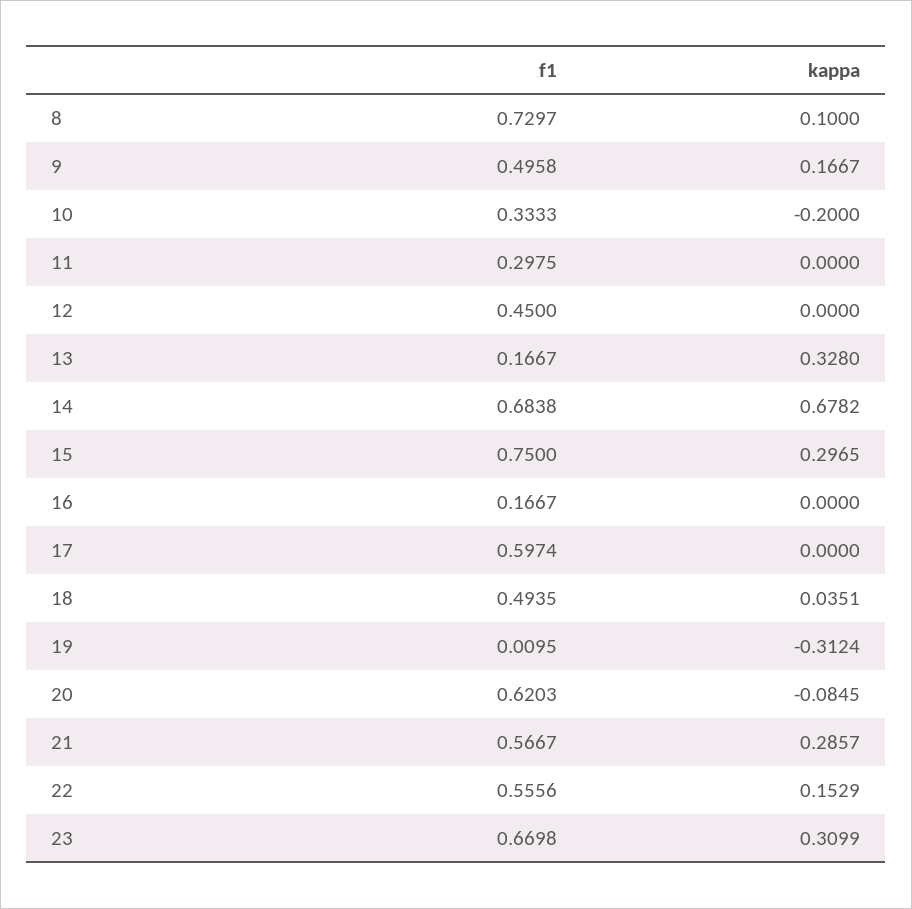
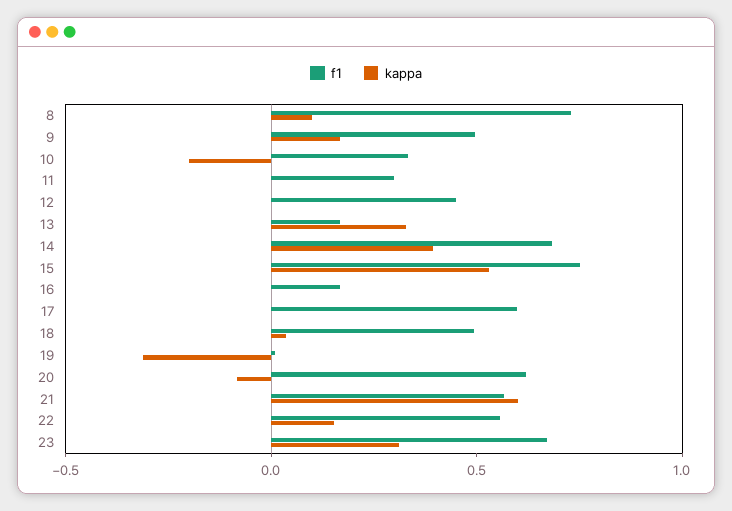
  {
    "f1": {
      "8": 0.7297,
      "9": 0.4958,
      "10": 0.3333,
      "11": 0.2975,
      "12": 0.45,
      "13": 0.1667,
      "14": 0.6838,
      "15": 0.75,
      "16": 0.1667,
      "17": 0.5974,
      "18": 0.4935,
      "19": 0.0095,
      "20": 0.6203,
      "21": 0.5667,
      "22": 0.5556,
      "23": 0.6698
    },
    "kappa": {
      "8": 0.1,
      "9": 0.1667,
      "10": -0.2,
      "11": 0,
      "12": 0,
      "13": 0.328,
-     "14": 0.6782,
+     "14": 0.4,
-     "15": 0.2965,
+     "15": 0.5,
      "16": 0,
      "17": 0,
      "18": 0.0351,
      "19": -0.3124,
      "20": -0.0845,
-     "21": 0.2857,
+     "21": 0.6,
      "22": 0.1529,
      "23": 0.3099
    }
  }

